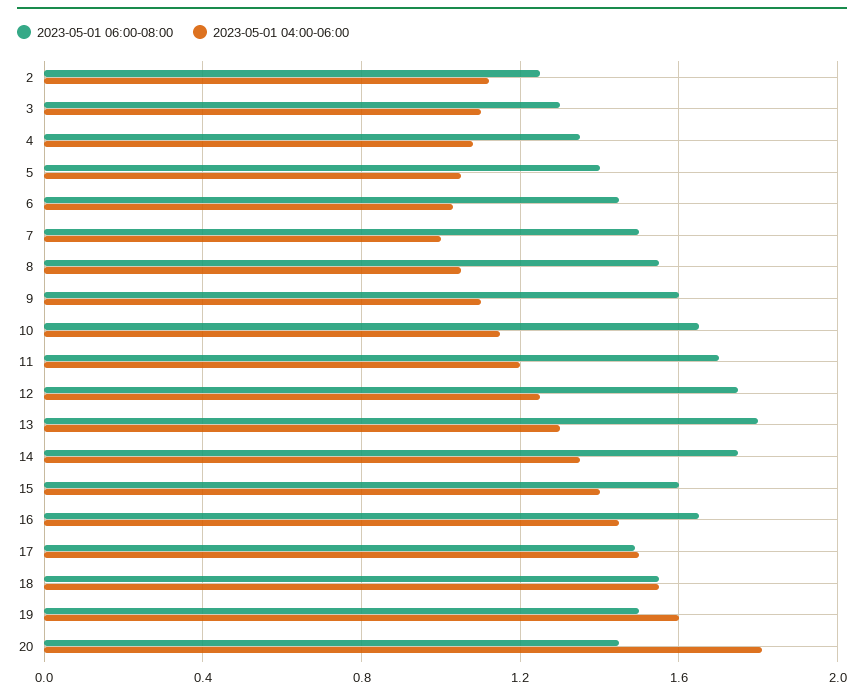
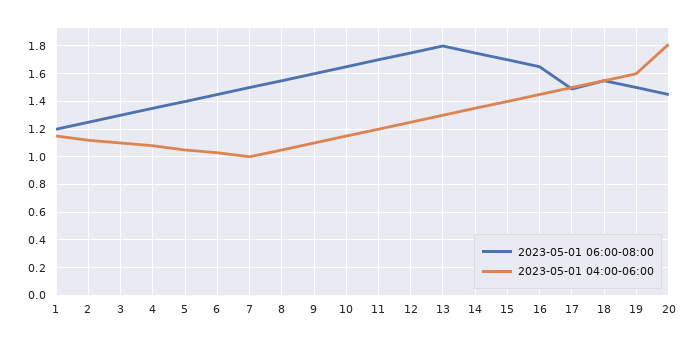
  {
    "2023-05-01 06:00-08:00": {
      "2": 1.25,
      "3": 1.3,
      "4": 1.35,
      "5": 1.4,
      "6": 1.45,
      "7": 1.5,
      "8": 1.55,
      "9": 1.6,
      "10": 1.65,
      "11": 1.7,
      "12": 1.75,
      "13": 1.8,
      "14": 1.75,
-     "15": 1.6,
+     "15": 1.7,
      "16": 1.65,
      "17": 1.5,
      "18": 1.55,
      "19": 1.5,
-     "20": 1.45
+     "20": 1.45,
+     "1": 1.2
    },
    "2023-05-01 04:00-06:00": {
      "2": 1.1,
      "3": 1.1,
      "4": 1.1,
      "5": 1.05,
      "6": 1.05,
      "7": 1,
      "8": 1.05,
      "9": 1.1,
      "10": 1.15,
      "11": 1.2,
      "12": 1.25,
      "13": 1.3,
      "14": 1.35,
      "15": 1.4,
      "16": 1.45,
      "17": 1.5,
      "18": 1.55,
      "19": 1.6,
-     "20": 1.8
+     "20": 1.8,
+     "1": 1.15
    }
  }

